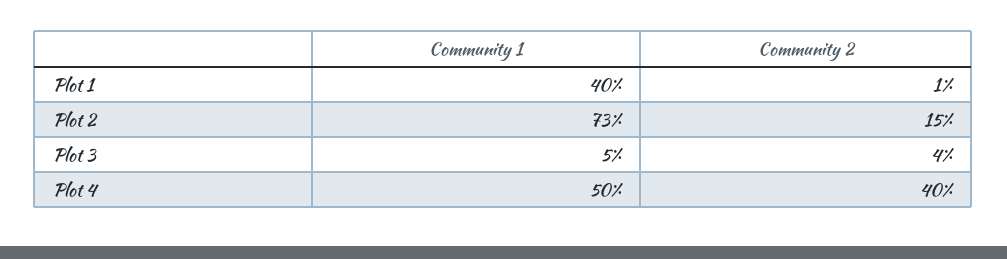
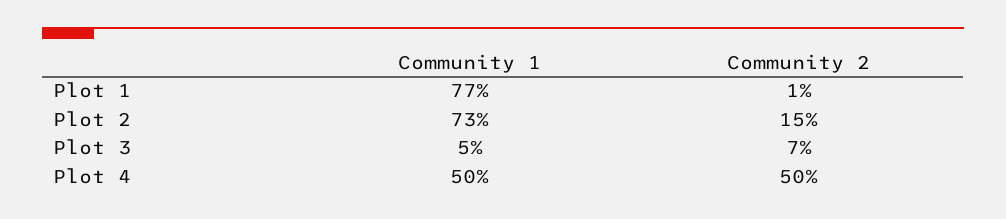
  {
    "Community 1": {
-     "Plot 1": 40,
+     "Plot 1": 77,
      "Plot 2": 73,
      "Plot 3": 5,
      "Plot 4": 50
    },
    "Community 2": {
      "Plot 1": 1,
      "Plot 2": 15,
-     "Plot 3": 4,
+     "Plot 3": 7,
-     "Plot 4": 40
+     "Plot 4": 50
    }
  }

